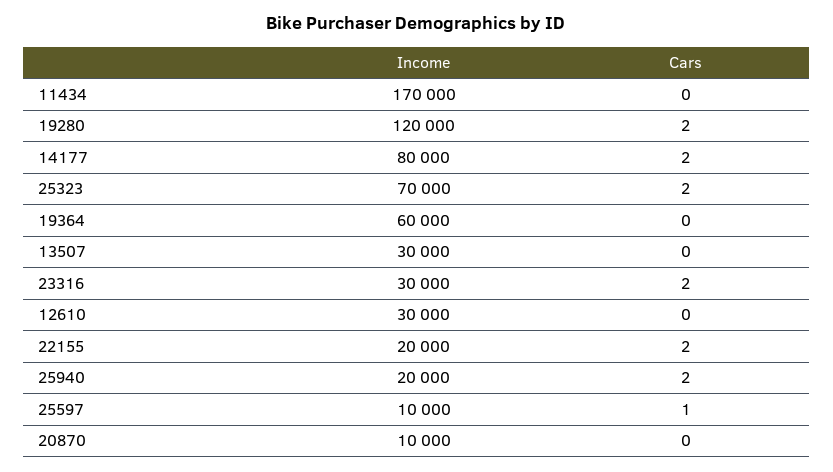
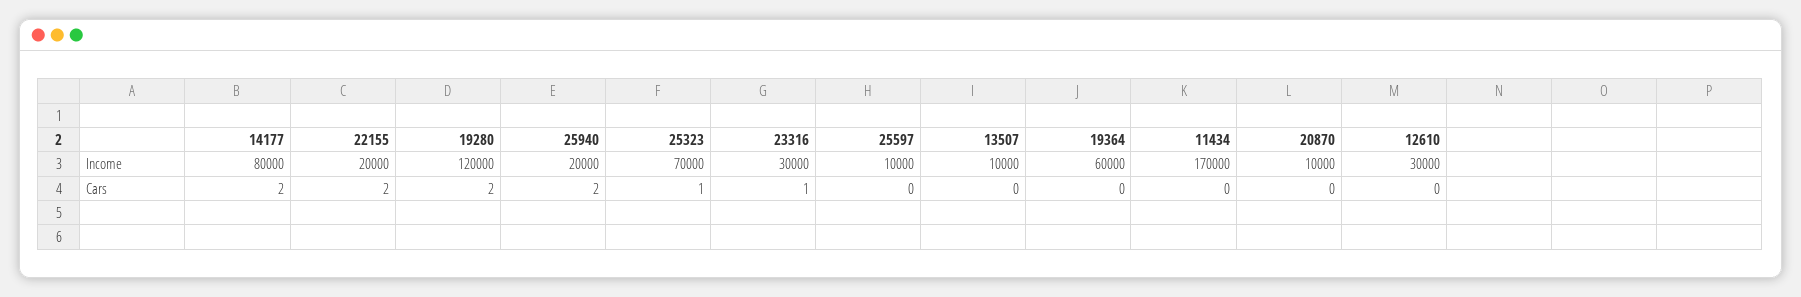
  {
    "Income": {
      "11434": 170000,
      "19280": 120000,
      "14177": 80000,
      "25323": 70000,
      "19364": 60000,
-     "13507": 30000,
+     "13507": 10000,
      "23316": 30000,
      "12610": 30000,
      "22155": 20000,
      "25940": 20000,
      "25597": 10000,
      "20870": 10000
    },
    "Cars": {
      "11434": 0,
      "19280": 2,
      "14177": 2,
-     "25323": 2,
+     "25323": 1,
      "19364": 0,
      "13507": 0,
-     "23316": 2,
+     "23316": 1,
      "12610": 0,
      "22155": 2,
      "25940": 2,
-     "25597": 1,
+     "25597": 0,
      "20870": 0
    }
  }

